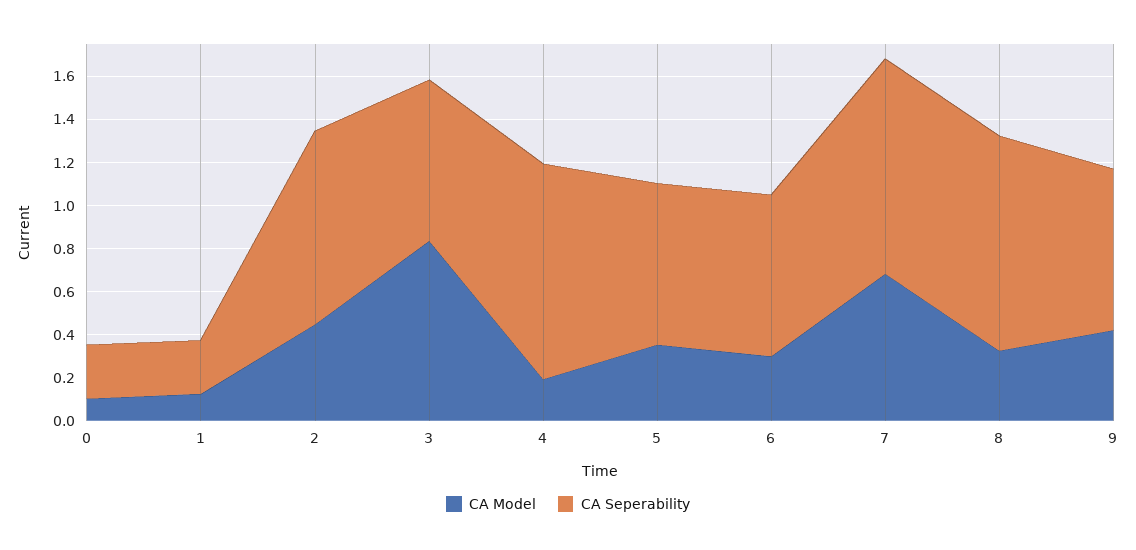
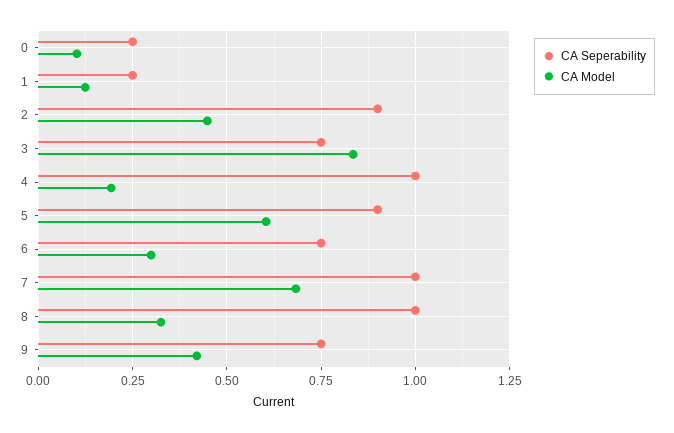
  {
    "CA Model": {
      "0": 0.1,
      "1": 0.125,
      "2": 0.45,
      "3": 0.825,
      "4": 0.2,
-     "5": 0.35,
+     "5": 0.6,
      "6": 0.3,
      "7": 0.675,
      "8": 0.325,
      "9": 0.425
    },
    "CA Seperability": {
      "0": 0.25,
      "1": 0.25,
      "2": 0.9,
      "3": 0.75,
      "4": 1,
-     "5": 0.75,
+     "5": 0.9,
      "6": 0.75,
      "7": 1,
      "8": 1,
      "9": 0.75
    }
  }

